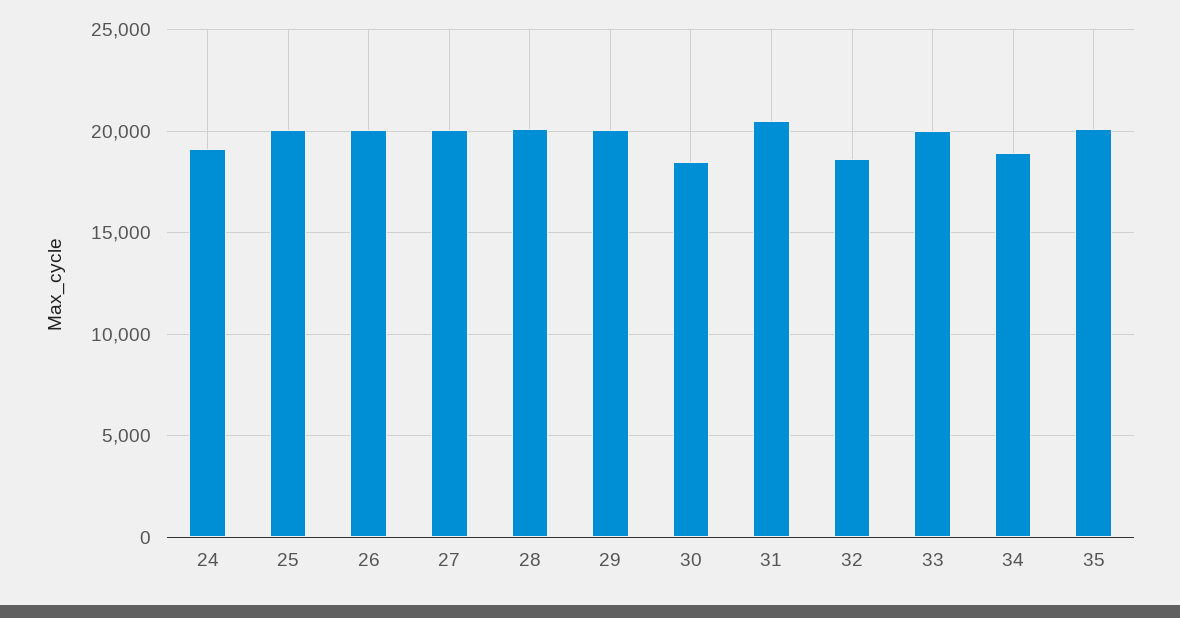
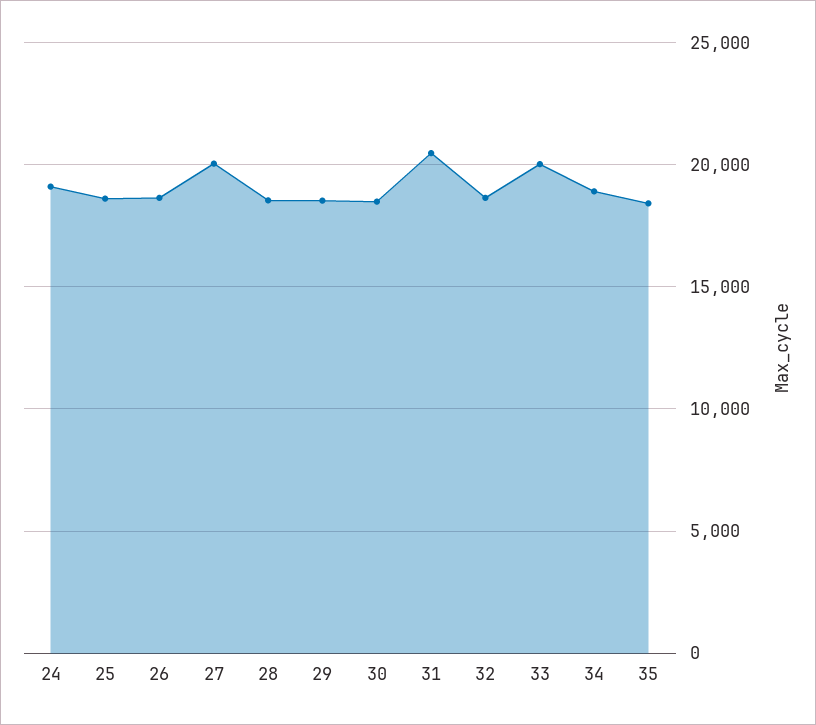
  {
    "24": 19000,
-   "25": 20000,
+   "25": 18500,
-   "26": 20000,
+   "26": 18500,
    "27": 20000,
-   "28": 20000,
+   "28": 18500,
-   "29": 20000,
+   "29": 18500,
    "30": 18500,
    "31": 20500,
    "32": 18500,
    "33": 20000,
    "34": 19000,
-   "35": 20000
+   "35": 18500
  }

